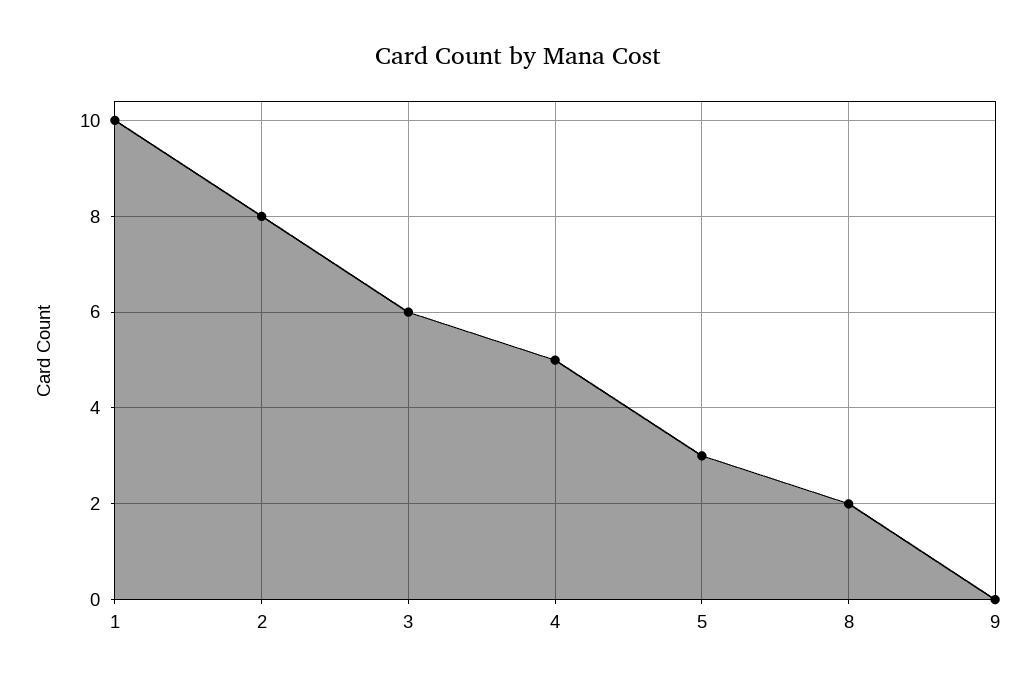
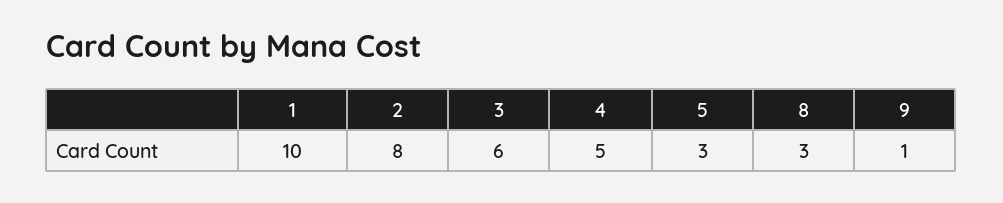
  {
    "1": 10,
    "2": 8,
    "3": 6,
    "4": 5,
    "5": 3,
-   "8": 2,
+   "8": 3,
-   "9": 0
+   "9": 1
  }

